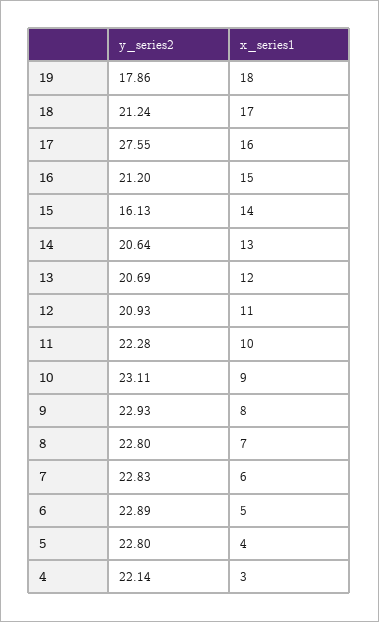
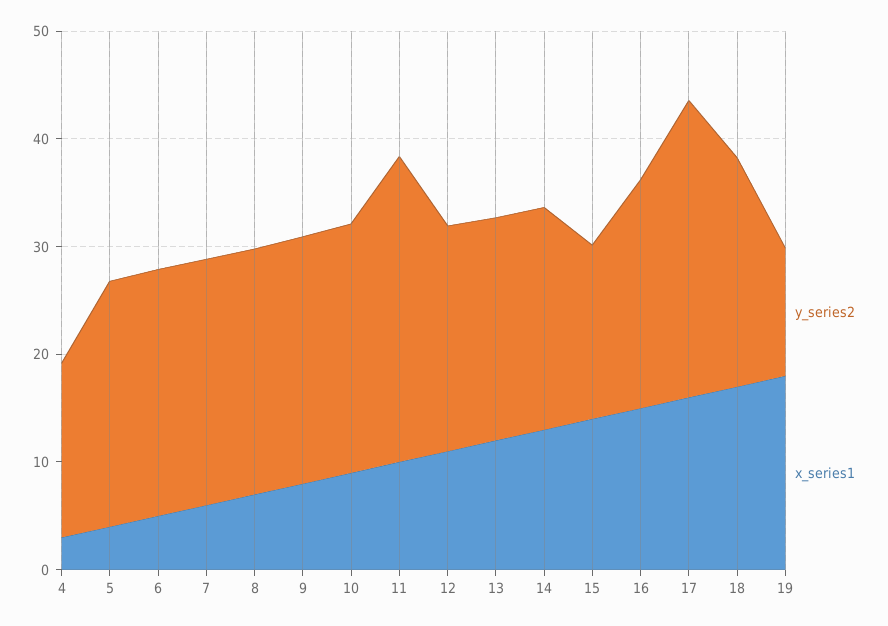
  {
    "y_series2": {
-     "19": 17.86,
+     "19": 12,
      "18": 21.24,
      "17": 27.55,
      "16": 21.2,
      "15": 16.13,
      "14": 20.64,
      "13": 20.69,
      "12": 20.93,
-     "11": 22.28,
+     "11": 28,
      "10": 23.11,
      "9": 22.93,
      "8": 22.8,
      "7": 22.83,
      "6": 22.89,
      "5": 22.8,
-     "4": 22.14
+     "4": 16
    },
    "x_series1": {
      "19": 18,
      "18": 17,
      "17": 16,
      "16": 15,
      "15": 14,
      "14": 13,
      "13": 12,
      "12": 11,
      "11": 10,
      "10": 9,
      "9": 8,
      "8": 7,
      "7": 6,
      "6": 5,
      "5": 4,
      "4": 3
    }
  }

